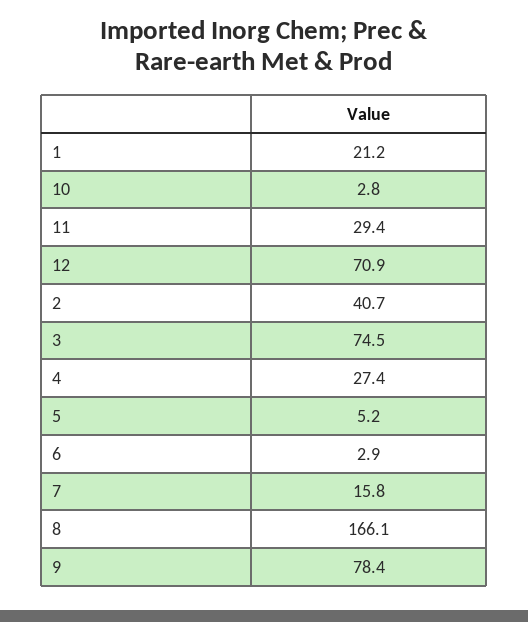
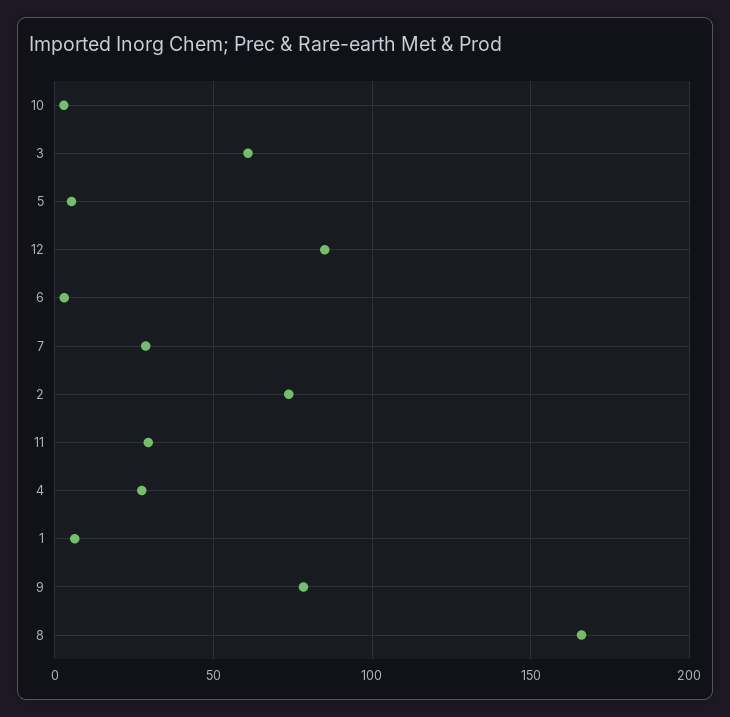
  {
-   "1": 21.2,
+   "1": 5,
    "10": 2.8,
    "11": 29.4,
-   "12": 70.9,
+   "12": 85,
-   "2": 40.7,
+   "2": 75,
-   "3": 74.5,
+   "3": 60,
    "4": 27.4,
    "5": 5.2,
    "6": 2.9,
-   "7": 15.8,
+   "7": 30,
    "8": 166.1,
    "9": 78.4
  }

